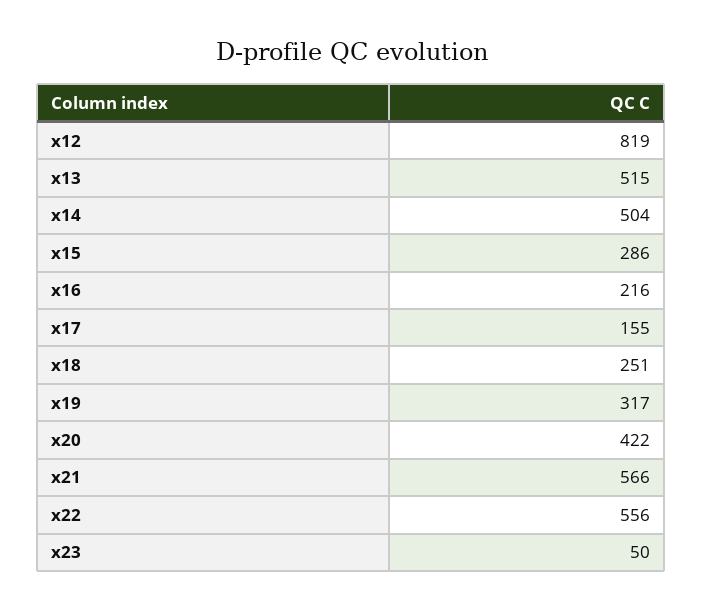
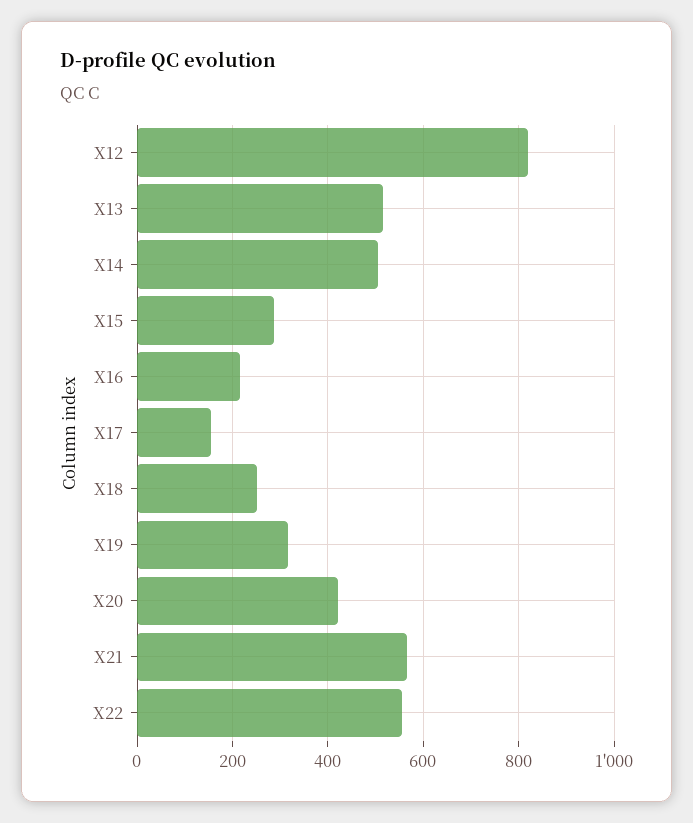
  {
    "x12": 819,
    "x13": 515,
    "x14": 504,
    "x15": 286,
    "x16": 216,
    "x17": 155,
    "x18": 251,
    "x19": 317,
    "x20": 422,
    "x21": 566,
-   "x22": 556,
+   "x22": 556
-   "x23": 50
  }

